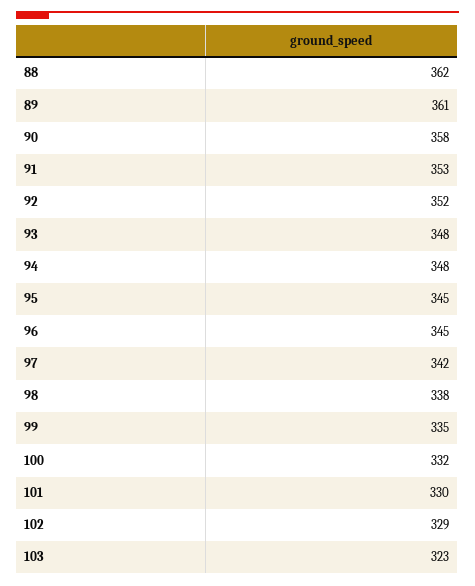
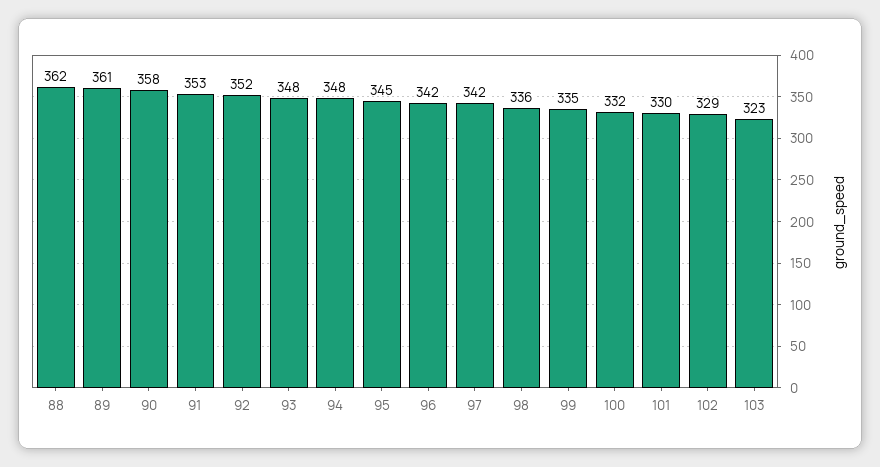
  {
    "88": 362,
    "89": 361,
    "90": 358,
    "91": 353,
    "92": 352,
    "93": 348,
    "94": 348,
    "95": 345,
-   "96": 345,
+   "96": 342,
    "97": 342,
-   "98": 338,
+   "98": 336,
    "99": 335,
    "100": 332,
    "101": 330,
    "102": 329,
    "103": 323
  }

